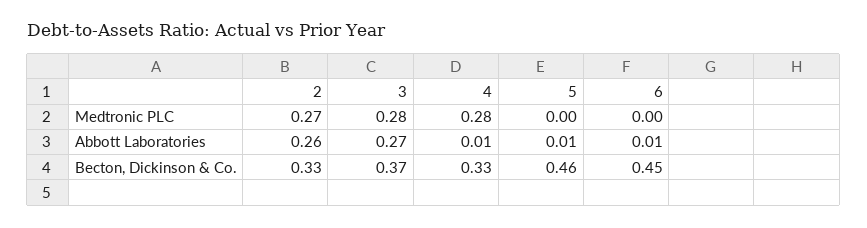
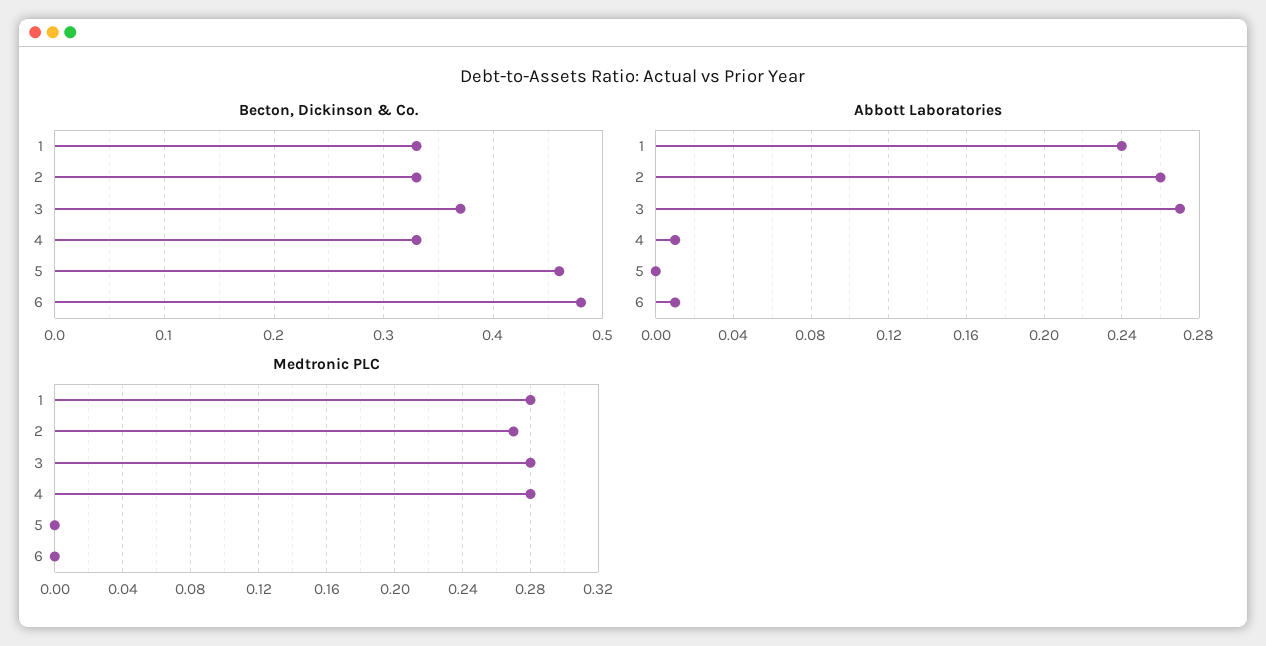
  {
    "Medtronic PLC": {
      "2": 0.27,
      "3": 0.28,
      "4": 0.28,
      "5": 0,
-     "6": 0
+     "6": 0,
+     "1": 0.28
    },
    "Abbott Laboratories": {
      "2": 0.26,
      "3": 0.27,
      "4": 0.01,
-     "5": 0.01,
+     "5": 0,
-     "6": 0.01
+     "6": 0.01,
+     "1": 0.24
    },
    "Becton, Dickinson & Co.": {
      "2": 0.33,
      "3": 0.37,
      "4": 0.33,
      "5": 0.46,
-     "6": 0.45
+     "6": 0.48,
+     "1": 0.33
    }
  }

